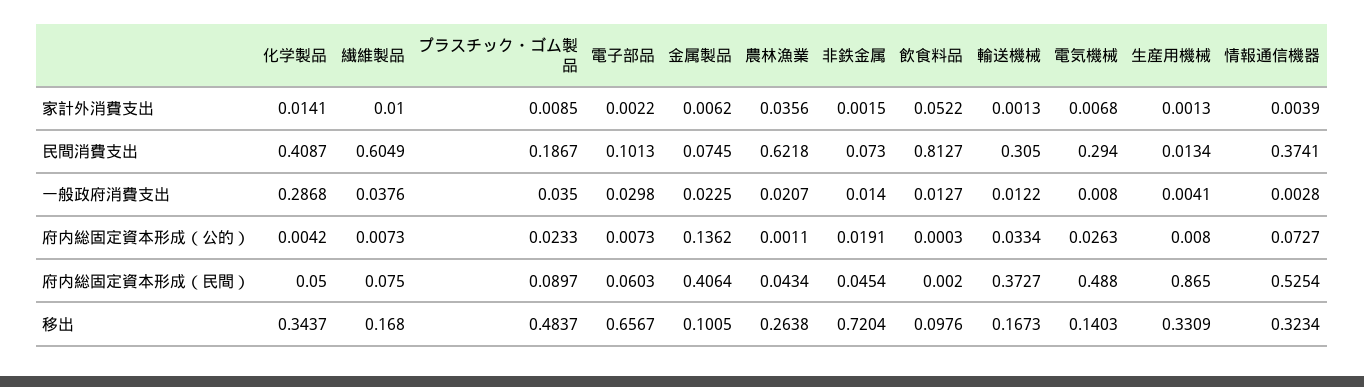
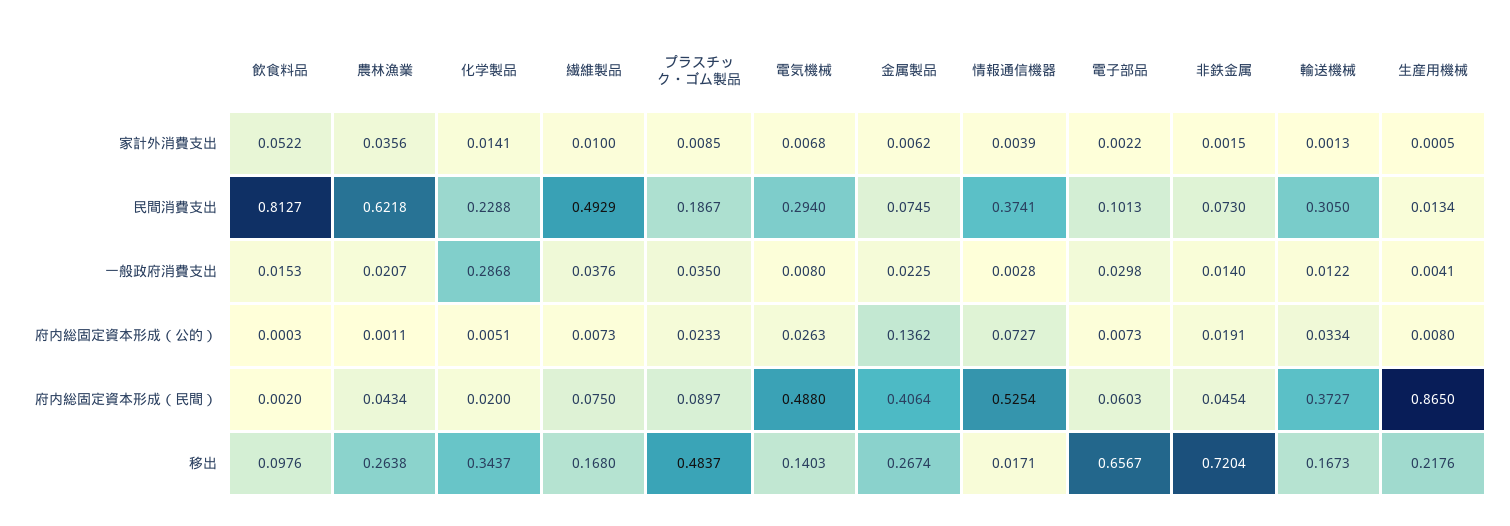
  {
    "化学製品": {
      "家計外消費支出": 0.0141,
-     "民間消費支出": 0.4087,
+     "民間消費支出": 0.2288,
      "一般政府消費支出": 0.2868,
-     "府内総固定資本形成（公的）": 0.0042,
+     "府内総固定資本形成（公的）": 0.0051,
-     "府内総固定資本形成（民間）": 0.05,
+     "府内総固定資本形成（民間）": 0.02,
      "移出": 0.3437
    },
    "繊維製品": {
      "家計外消費支出": 0.01,
-     "民間消費支出": 0.6049,
+     "民間消費支出": 0.4929,
      "一般政府消費支出": 0.0376,
      "府内総固定資本形成（公的）": 0.0073,
      "府内総固定資本形成（民間）": 0.075,
      "移出": 0.168
    },
    "プラスチック・ゴム製品": {
      "家計外消費支出": 0.0085,
      "民間消費支出": 0.1867,
      "一般政府消費支出": 0.035,
      "府内総固定資本形成（公的）": 0.0233,
      "府内総固定資本形成（民間）": 0.0897,
      "移出": 0.4837
    },
    "電子部品": {
      "家計外消費支出": 0.0022,
      "民間消費支出": 0.1013,
      "一般政府消費支出": 0.0298,
      "府内総固定資本形成（公的）": 0.0073,
      "府内総固定資本形成（民間）": 0.0603,
      "移出": 0.6567
    },
    "金属製品": {
      "家計外消費支出": 0.0062,
      "民間消費支出": 0.0745,
      "一般政府消費支出": 0.0225,
      "府内総固定資本形成（公的）": 0.1362,
      "府内総固定資本形成（民間）": 0.4064,
-     "移出": 0.1005
+     "移出": 0.2674
    },
    "農林漁業": {
      "家計外消費支出": 0.0356,
      "民間消費支出": 0.6218,
      "一般政府消費支出": 0.0207,
      "府内総固定資本形成（公的）": 0.0011,
      "府内総固定資本形成（民間）": 0.0434,
      "移出": 0.2638
    },
    "非鉄金属": {
      "家計外消費支出": 0.0015,
      "民間消費支出": 0.073,
      "一般政府消費支出": 0.014,
      "府内総固定資本形成（公的）": 0.0191,
      "府内総固定資本形成（民間）": 0.0454,
      "移出": 0.7204
    },
    "飲食料品": {
      "家計外消費支出": 0.0522,
      "民間消費支出": 0.8127,
-     "一般政府消費支出": 0.0127,
+     "一般政府消費支出": 0.0153,
      "府内総固定資本形成（公的）": 0.0003,
      "府内総固定資本形成（民間）": 0.002,
      "移出": 0.0976
    },
    "輸送機械": {
      "家計外消費支出": 0.0013,
      "民間消費支出": 0.305,
      "一般政府消費支出": 0.0122,
      "府内総固定資本形成（公的）": 0.0334,
      "府内総固定資本形成（民間）": 0.3727,
      "移出": 0.1673
    },
    "電気機械": {
      "家計外消費支出": 0.0068,
      "民間消費支出": 0.294,
      "一般政府消費支出": 0.008,
      "府内総固定資本形成（公的）": 0.0263,
      "府内総固定資本形成（民間）": 0.488,
      "移出": 0.1403
    },
    "生産用機械": {
-     "家計外消費支出": 0.0013,
+     "家計外消費支出": 0.0005,
      "民間消費支出": 0.0134,
      "一般政府消費支出": 0.0041,
      "府内総固定資本形成（公的）": 0.008,
      "府内総固定資本形成（民間）": 0.865,
-     "移出": 0.3309
+     "移出": 0.2176
    },
    "情報通信機器": {
      "家計外消費支出": 0.0039,
      "民間消費支出": 0.3741,
      "一般政府消費支出": 0.0028,
      "府内総固定資本形成（公的）": 0.0727,
      "府内総固定資本形成（民間）": 0.5254,
-     "移出": 0.3234
+     "移出": 0.0171
    }
  }

